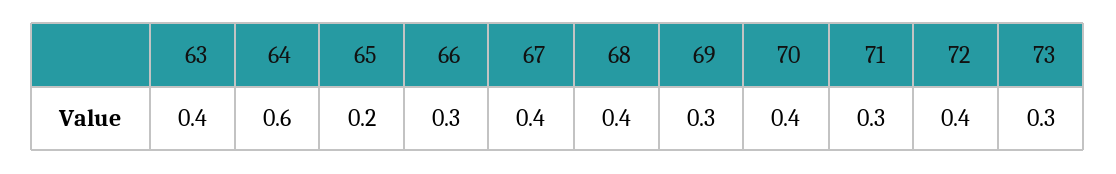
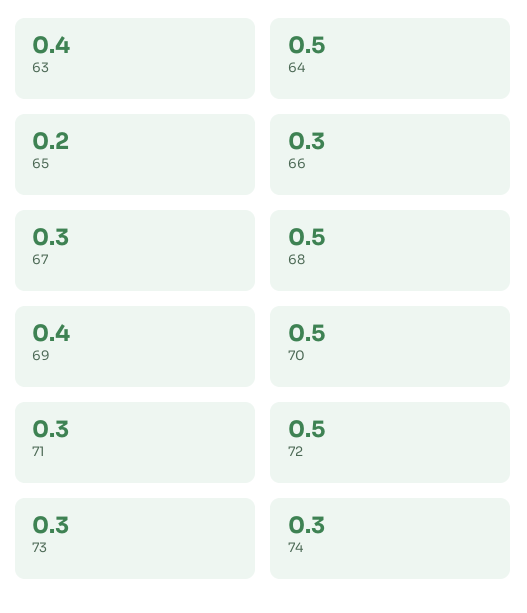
  {
    "63": 0.4,
-   "64": 0.6,
+   "64": 0.5,
    "65": 0.2,
    "66": 0.3,
-   "67": 0.4,
+   "67": 0.3,
-   "68": 0.4,
+   "68": 0.5,
-   "69": 0.3,
+   "69": 0.4,
-   "70": 0.4,
+   "70": 0.5,
    "71": 0.3,
-   "72": 0.4,
+   "72": 0.5,
-   "73": 0.3
+   "73": 0.3,
+   "74": 0.3
  }

